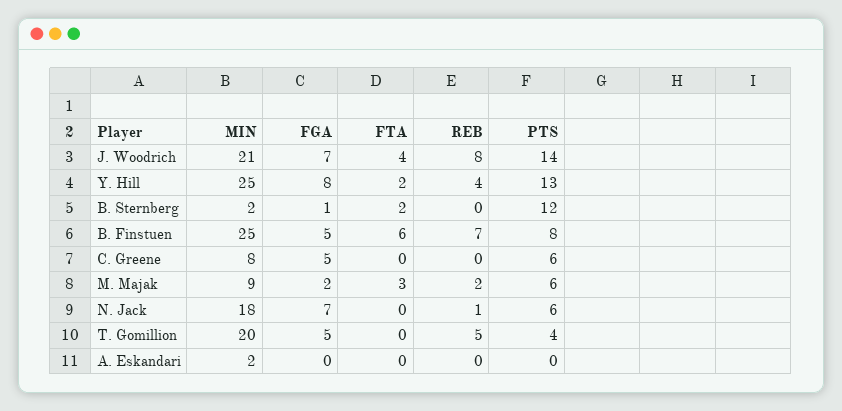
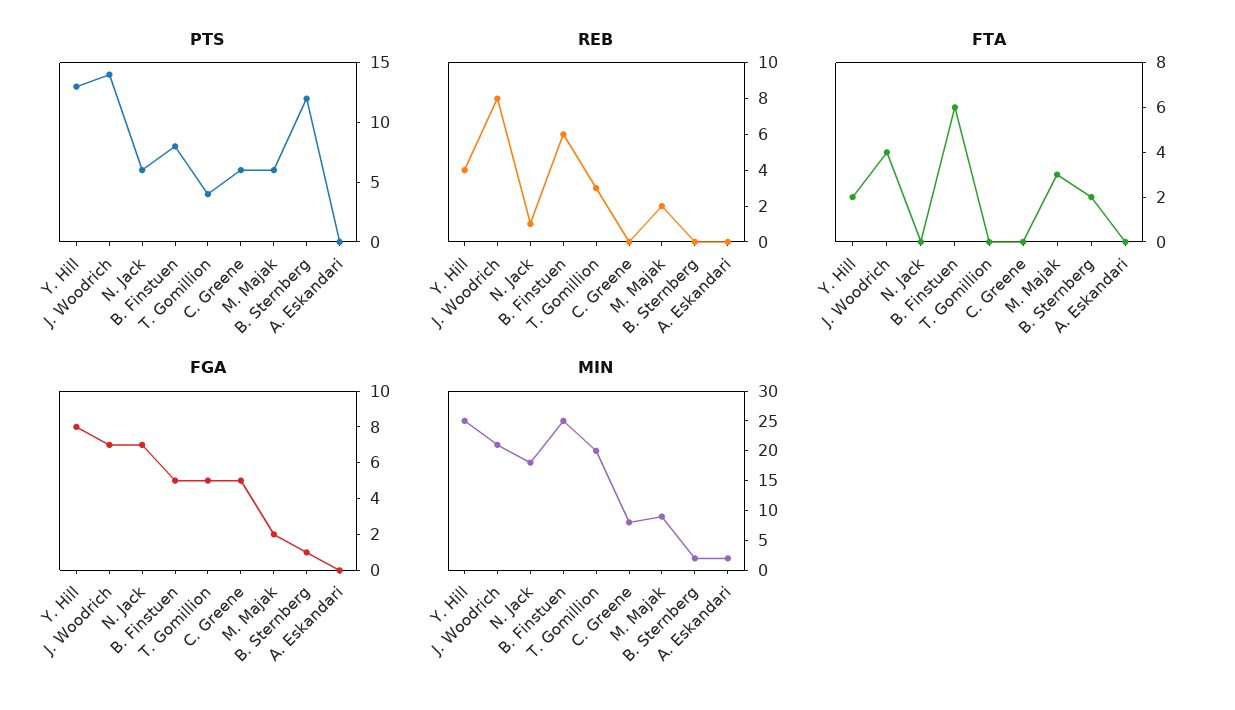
  {
    "MIN": {
      "J. Woodrich": 21,
      "Y. Hill": 25,
      "B. Sternberg": 2,
      "B. Finstuen": 25,
      "C. Greene": 8,
      "M. Majak": 9,
      "N. Jack": 18,
      "T. Gomillion": 20,
      "A. Eskandari": 2
    },
    "FGA": {
      "J. Woodrich": 7,
      "Y. Hill": 8,
      "B. Sternberg": 1,
      "B. Finstuen": 5,
      "C. Greene": 5,
      "M. Majak": 2,
      "N. Jack": 7,
      "T. Gomillion": 5,
      "A. Eskandari": 0
    },
    "FTA": {
      "J. Woodrich": 4,
      "Y. Hill": 2,
      "B. Sternberg": 2,
      "B. Finstuen": 6,
      "C. Greene": 0,
      "M. Majak": 3,
      "N. Jack": 0,
      "T. Gomillion": 0,
      "A. Eskandari": 0
    },
    "REB": {
      "J. Woodrich": 8,
      "Y. Hill": 4,
      "B. Sternberg": 0,
-     "B. Finstuen": 7,
+     "B. Finstuen": 6,
      "C. Greene": 0,
      "M. Majak": 2,
      "N. Jack": 1,
-     "T. Gomillion": 5,
+     "T. Gomillion": 3,
      "A. Eskandari": 0
    },
    "PTS": {
      "J. Woodrich": 14,
      "Y. Hill": 13,
      "B. Sternberg": 12,
      "B. Finstuen": 8,
      "C. Greene": 6,
      "M. Majak": 6,
      "N. Jack": 6,
      "T. Gomillion": 4,
      "A. Eskandari": 0
    }
  }

